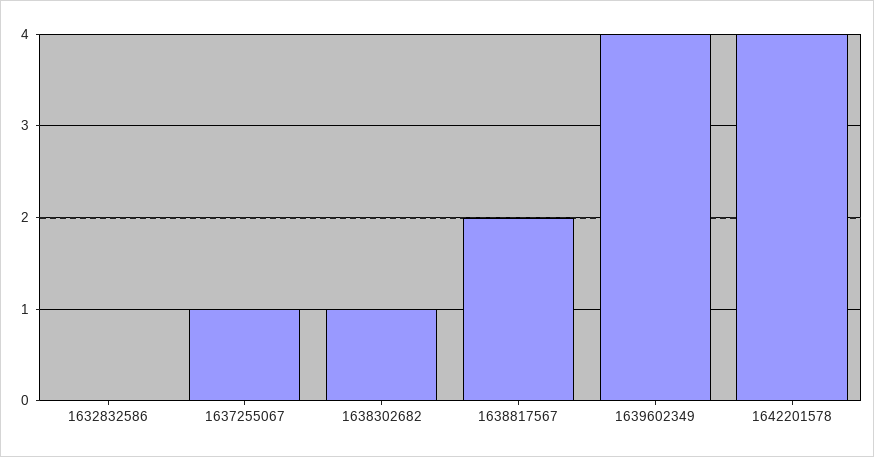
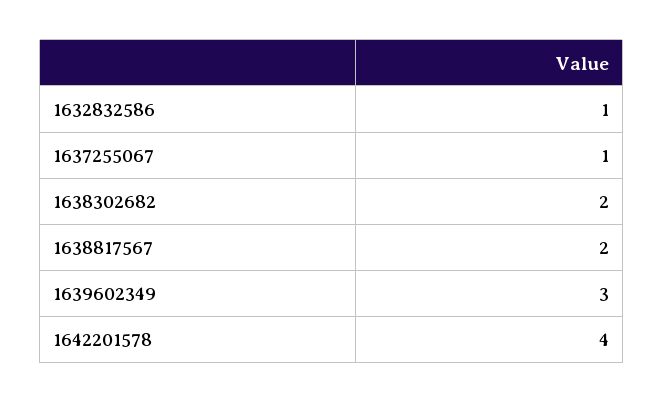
  {
-   "1632832586": 0,
+   "1632832586": 1,
    "1637255067": 1,
-   "1638302682": 1,
+   "1638302682": 2,
    "1638817567": 2,
-   "1639602349": 4,
+   "1639602349": 3,
    "1642201578": 4
  }

